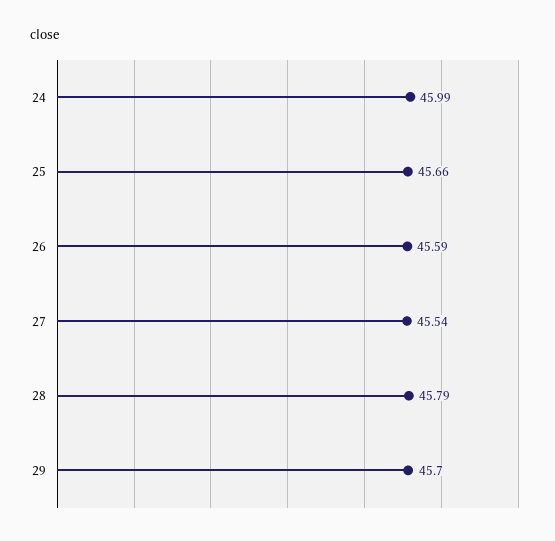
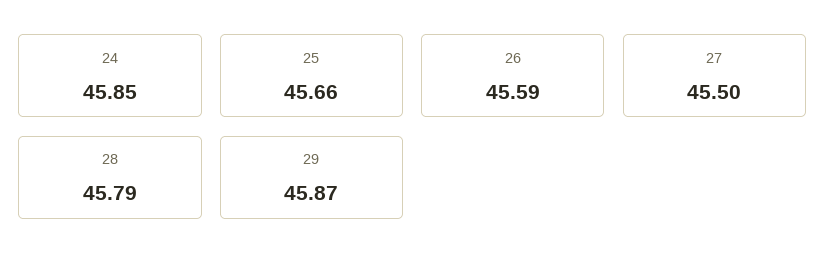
  {
-   "24": 45.99,
+   "24": 45.85,
    "25": 45.66,
    "26": 45.59,
-   "27": 45.54,
+   "27": 45.5,
    "28": 45.79,
-   "29": 45.7
+   "29": 45.87
  }

